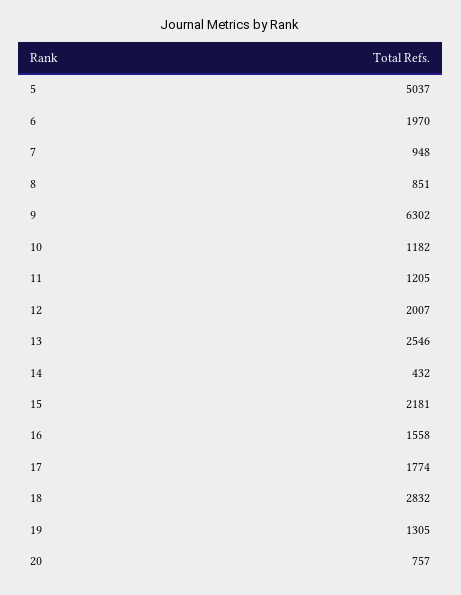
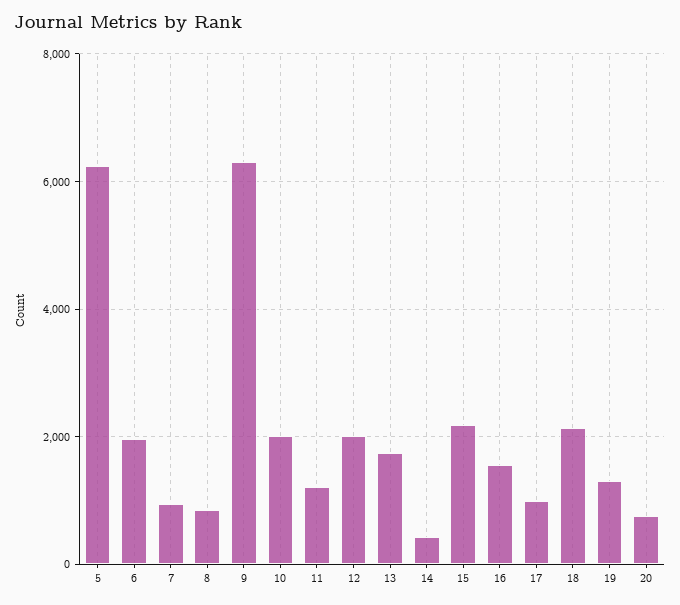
  {
-   "5": 5037,
+   "5": 6200,
    "6": 1970,
    "7": 948,
    "8": 851,
    "9": 6302,
-   "10": 1182,
+   "10": 2000,
    "11": 1205,
    "12": 2007,
-   "13": 2546,
+   "13": 1800,
    "14": 432,
    "15": 2181,
    "16": 1558,
-   "17": 1774,
+   "17": 1000,
-   "18": 2832,
+   "18": 2200,
    "19": 1305,
    "20": 757
  }

